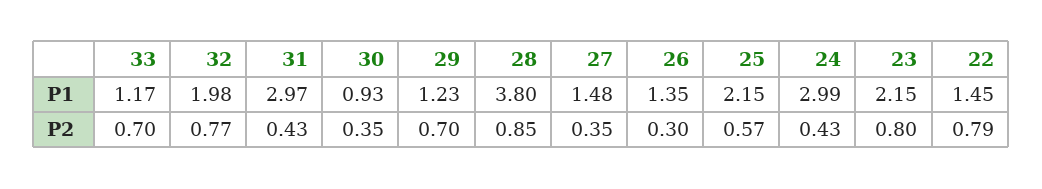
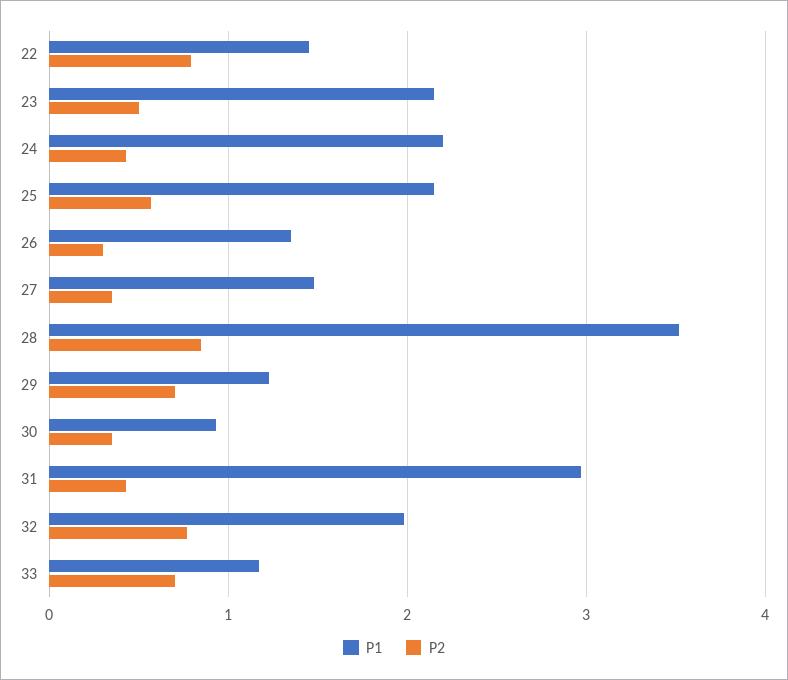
  {
    "P1": {
      "33": 1.17,
      "32": 1.98,
      "31": 2.97,
      "30": 0.93,
      "29": 1.23,
-     "28": 3.8,
+     "28": 3.5,
      "27": 1.48,
      "26": 1.35,
      "25": 2.15,
-     "24": 2.99,
+     "24": 2.2,
      "23": 2.15,
      "22": 1.45
    },
    "P2": {
      "33": 0.7,
      "32": 0.77,
      "31": 0.43,
      "30": 0.35,
      "29": 0.7,
      "28": 0.85,
      "27": 0.35,
      "26": 0.3,
      "25": 0.57,
      "24": 0.43,
-     "23": 0.8,
+     "23": 0.5,
      "22": 0.79
    }
  }

